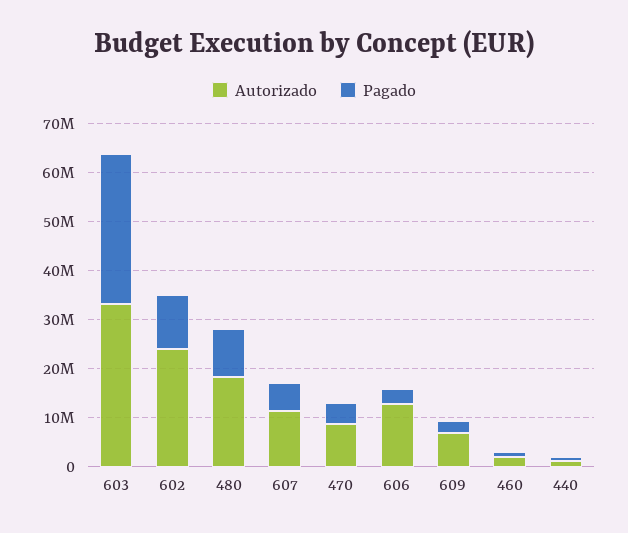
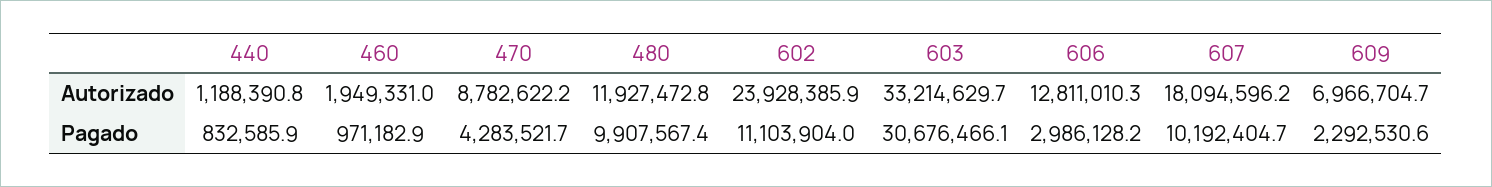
  {
    "Autorizado": {
      "603": 33214629.7,
      "602": 23928385.9,
-     "480": 18000000,
+     "480": 11927472.8,
-     "607": 12000000,
+     "607": 18094596.2,
      "470": 8782622.2,
      "606": 12811010.3,
      "609": 6966704.7,
      "460": 1949331,
      "440": 1188390.8
    },
    "Pagado": {
      "603": 30676466.1,
      "602": 11103904,
      "480": 9907567.4,
-     "607": 6000000,
+     "607": 10192404.7,
      "470": 4283521.7,
      "606": 2986128.2,
      "609": 2292530.6,
      "460": 971182.9,
      "440": 832585.9
    }
  }

